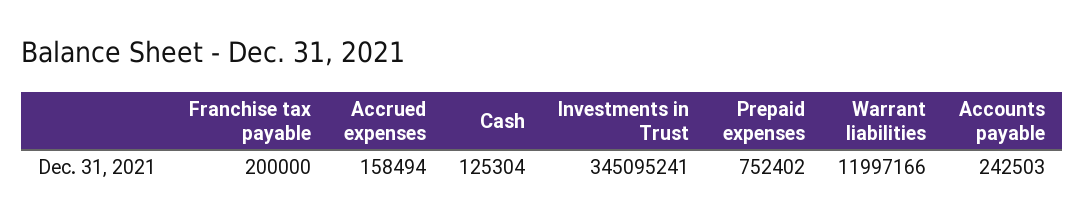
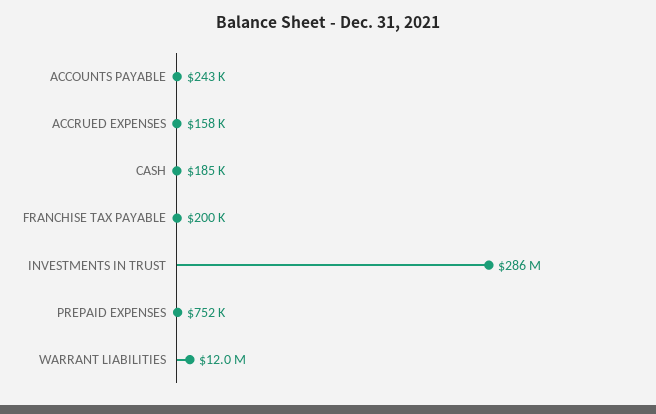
  {
    "Franchise tax payable": 200000,
    "Accrued expenses": 158494,
-   "Cash": 125304,
+   "Cash": 185000,
-   "Investments in Trust": 345095241,
+   "Investments in Trust": 286000000,
    "Prepaid expenses": 752402,
    "Warrant liabilities": 11997166,
    "Accounts payable": 242503
  }

